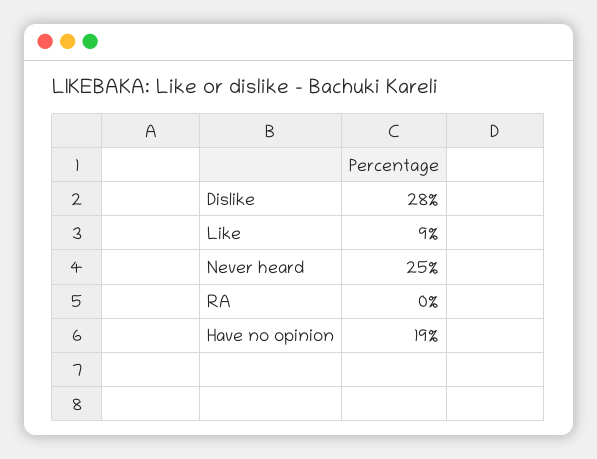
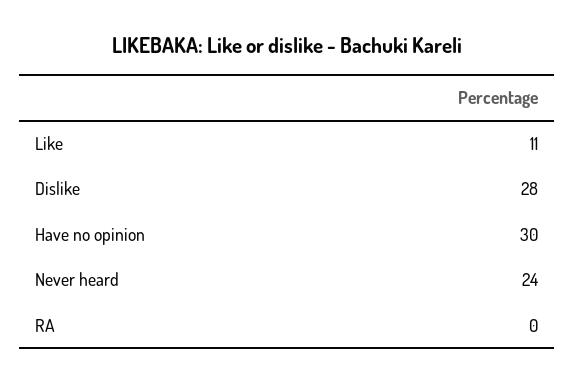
  {
    "Dislike": 28,
-   "Like": 9,
+   "Like": 11,
-   "Never heard": 25,
+   "Never heard": 24,
    "RA": 0,
-   "Have no opinion": 19
+   "Have no opinion": 30
  }

